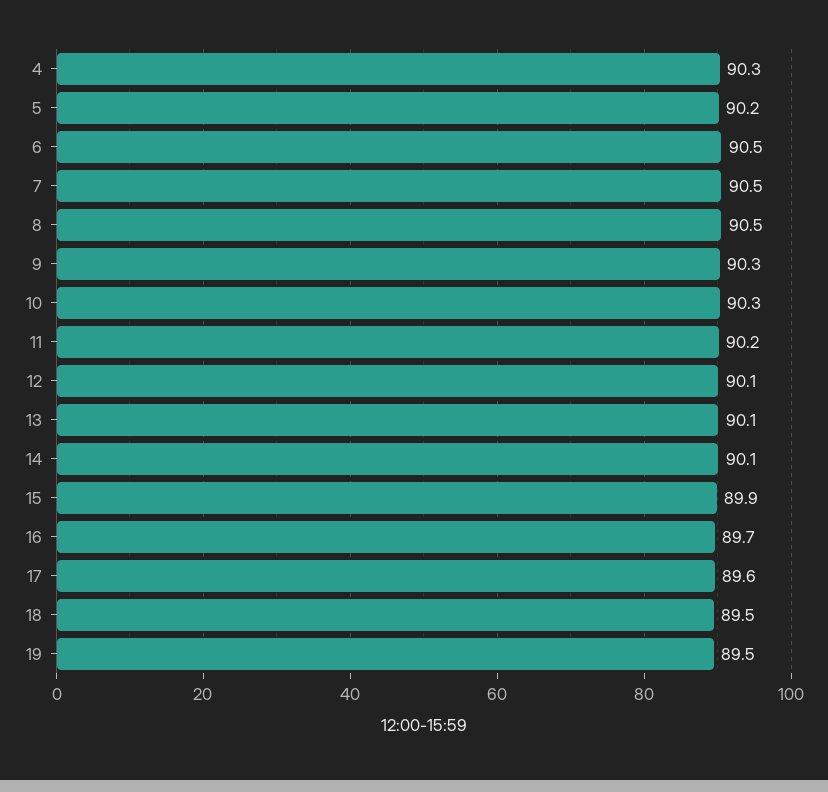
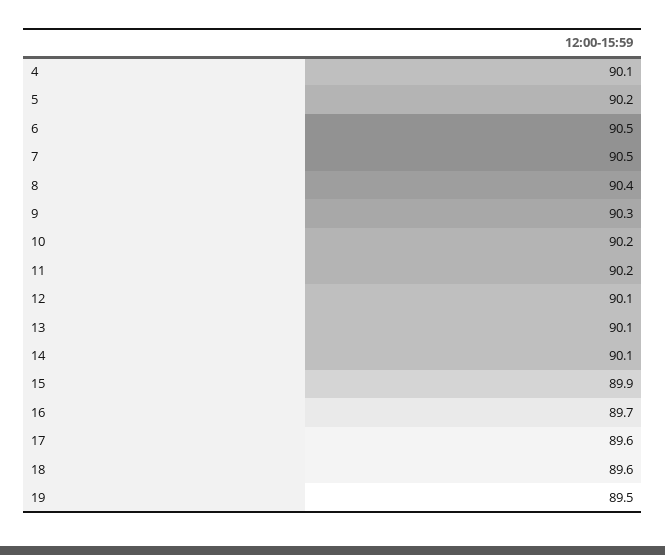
  {
-   "4": 90.3,
+   "4": 90.1,
    "5": 90.2,
    "6": 90.5,
    "7": 90.5,
-   "8": 90.5,
+   "8": 90.4,
    "9": 90.3,
-   "10": 90.3,
+   "10": 90.2,
    "11": 90.2,
    "12": 90.1,
    "13": 90.1,
    "14": 90.1,
    "15": 89.9,
    "16": 89.7,
    "17": 89.6,
-   "18": 89.5,
+   "18": 89.6,
    "19": 89.5
  }

